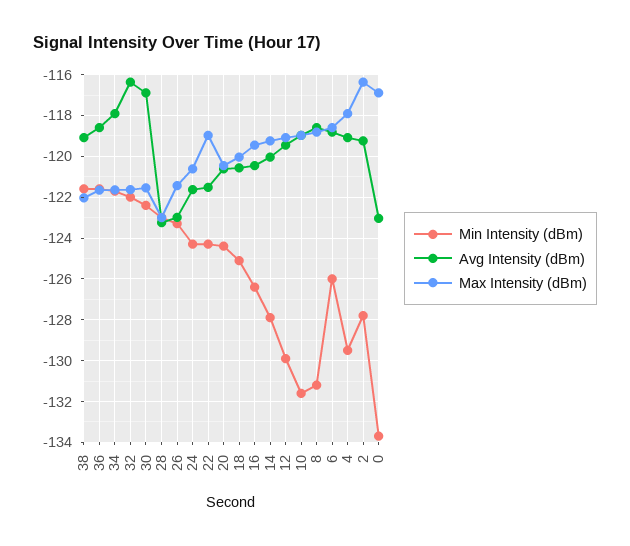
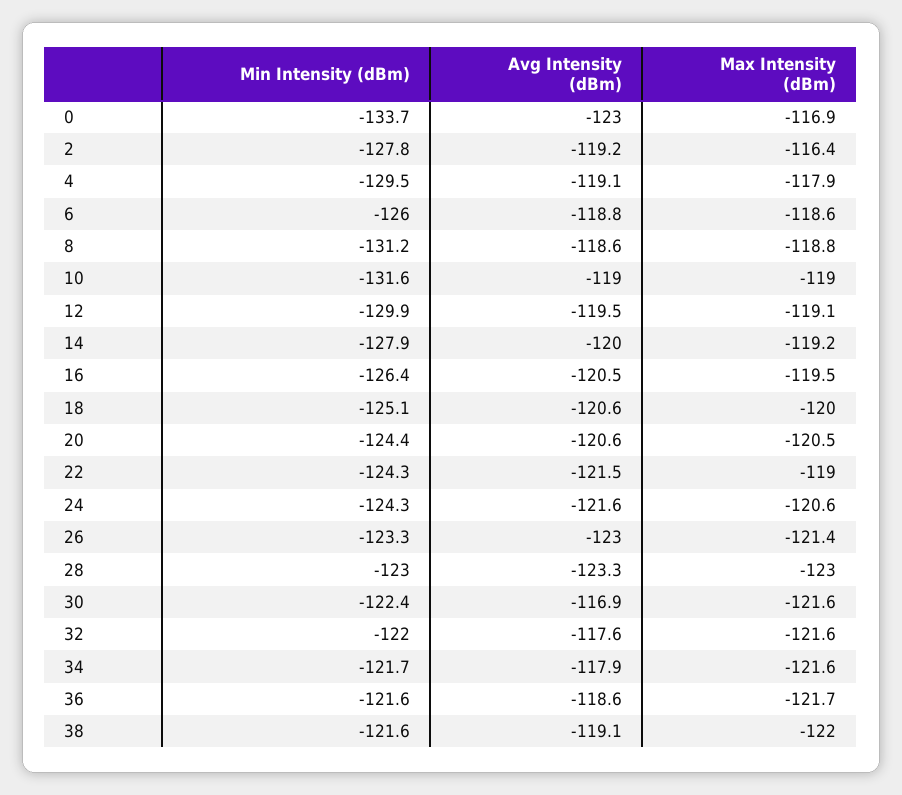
  {
    "Min Intensity (dBm)": {
      "38": -121.6,
      "36": -121.6,
      "34": -121.7,
      "32": -122,
      "30": -122.4,
      "28": -123,
      "26": -123.3,
      "24": -124.3,
      "22": -124.3,
      "20": -124.4,
      "18": -125.1,
      "16": -126.4,
      "14": -127.9,
      "12": -129.9,
      "10": -131.6,
      "8": -131.2,
      "6": -126,
      "4": -129.5,
      "2": -127.8,
      "0": -133.7
    },
    "Avg Intensity (dBm)": {
      "38": -119.1,
      "36": -118.6,
      "34": -117.9,
-     "32": -116.5,
+     "32": -117.6,
      "30": -116.9,
      "28": -123.3,
      "26": -123,
      "24": -121.6,
      "22": -121.5,
      "20": -120.6,
      "18": -120.6,
      "16": -120.5,
      "14": -120,
      "12": -119.5,
      "10": -119,
      "8": -118.6,
      "6": -118.8,
      "4": -119.1,
      "2": -119.2,
      "0": -123
    },
    "Max Intensity (dBm)": {
      "38": -122,
      "36": -121.7,
      "34": -121.6,
      "32": -121.6,
      "30": -121.6,
      "28": -123,
      "26": -121.4,
      "24": -120.6,
      "22": -119,
      "20": -120.5,
      "18": -120,
      "16": -119.5,
      "14": -119.2,
      "12": -119.1,
      "10": -119,
      "8": -118.8,
      "6": -118.6,
      "4": -117.9,
      "2": -116.4,
      "0": -116.9
    }
  }

